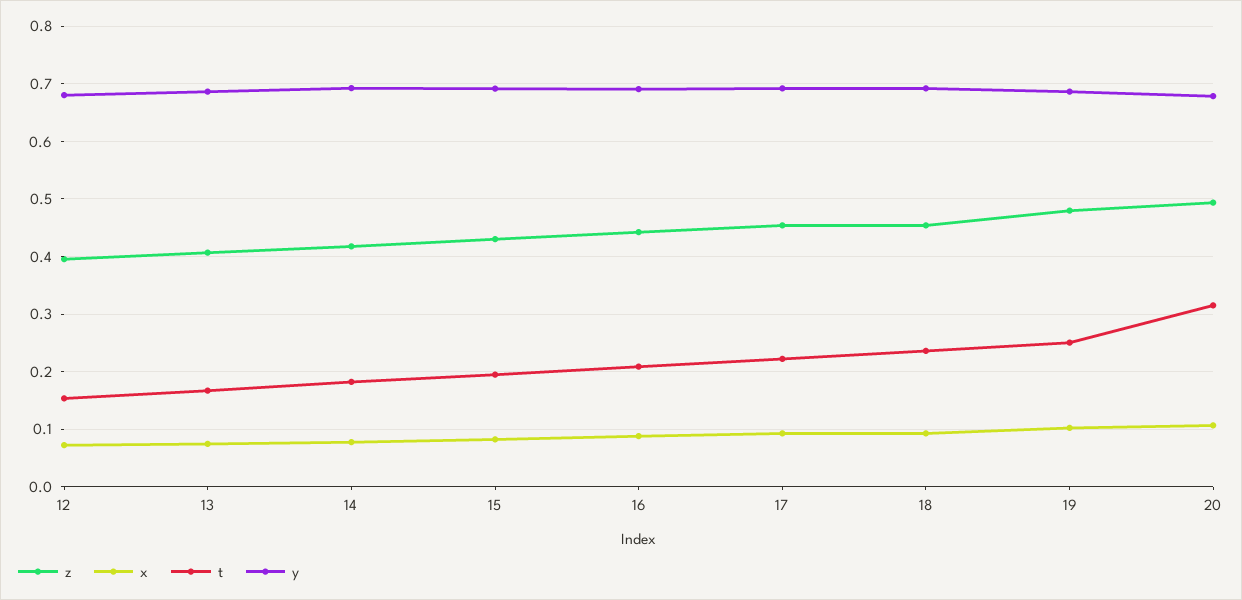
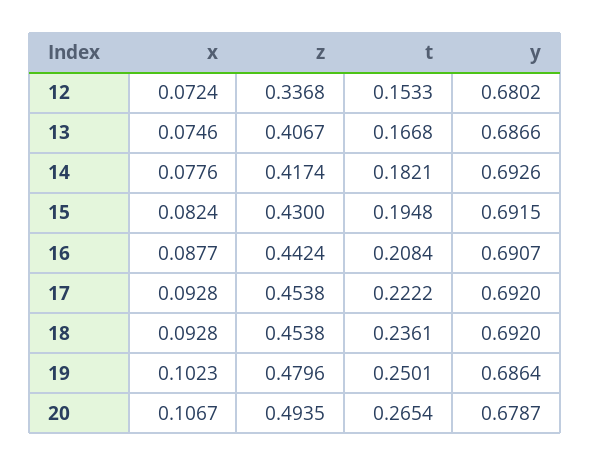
  {
    "z": {
-     "12": 0.4,
+     "12": 0.3368,
      "13": 0.4067,
      "14": 0.4174,
      "15": 0.43,
      "16": 0.4424,
      "17": 0.4538,
      "18": 0.4538,
      "19": 0.4796,
      "20": 0.4935
    },
    "x": {
      "12": 0.0724,
      "13": 0.0746,
      "14": 0.0776,
      "15": 0.0824,
      "16": 0.0877,
      "17": 0.0928,
      "18": 0.0928,
      "19": 0.1023,
      "20": 0.1067
    },
    "t": {
      "12": 0.1533,
      "13": 0.1668,
      "14": 0.1821,
      "15": 0.1948,
      "16": 0.2084,
      "17": 0.2222,
      "18": 0.2361,
      "19": 0.2501,
-     "20": 0.32
+     "20": 0.2654
    },
    "y": {
      "12": 0.6802,
      "13": 0.6866,
      "14": 0.6926,
      "15": 0.6915,
      "16": 0.6907,
      "17": 0.692,
      "18": 0.692,
      "19": 0.6864,
      "20": 0.6787
    }
  }

